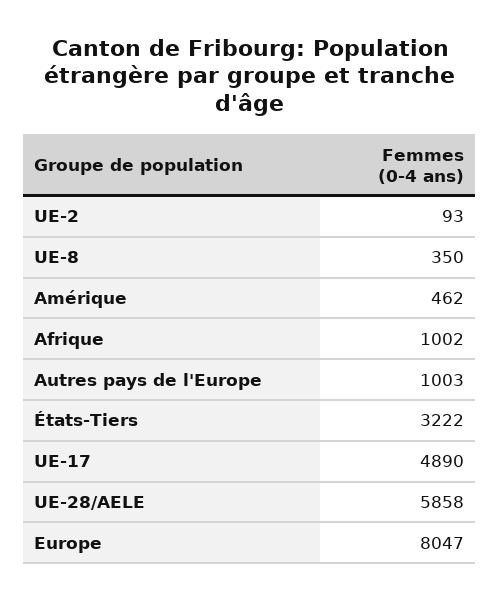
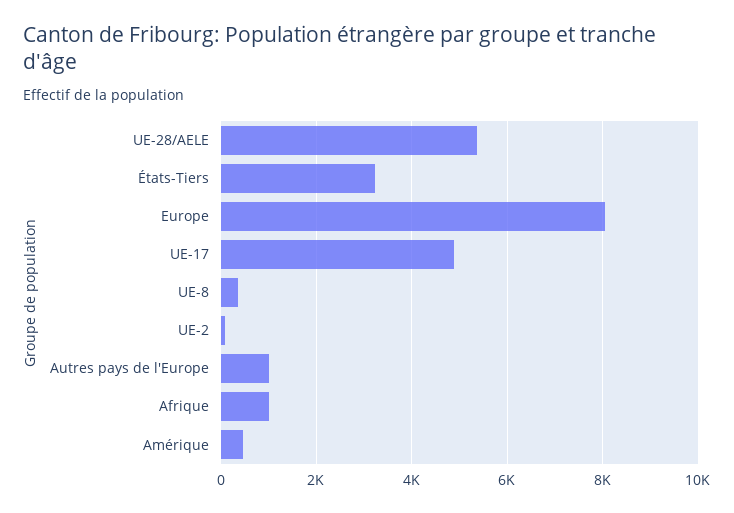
  {
    "UE-2": 93,
    "UE-8": 350,
    "Amérique": 462,
    "Afrique": 1002,
    "Autres pays de l'Europe": 1003,
    "États-Tiers": 3222,
    "UE-17": 4890,
-   "UE-28/AELE": 5858,
+   "UE-28/AELE": 5400,
    "Europe": 8047
  }

